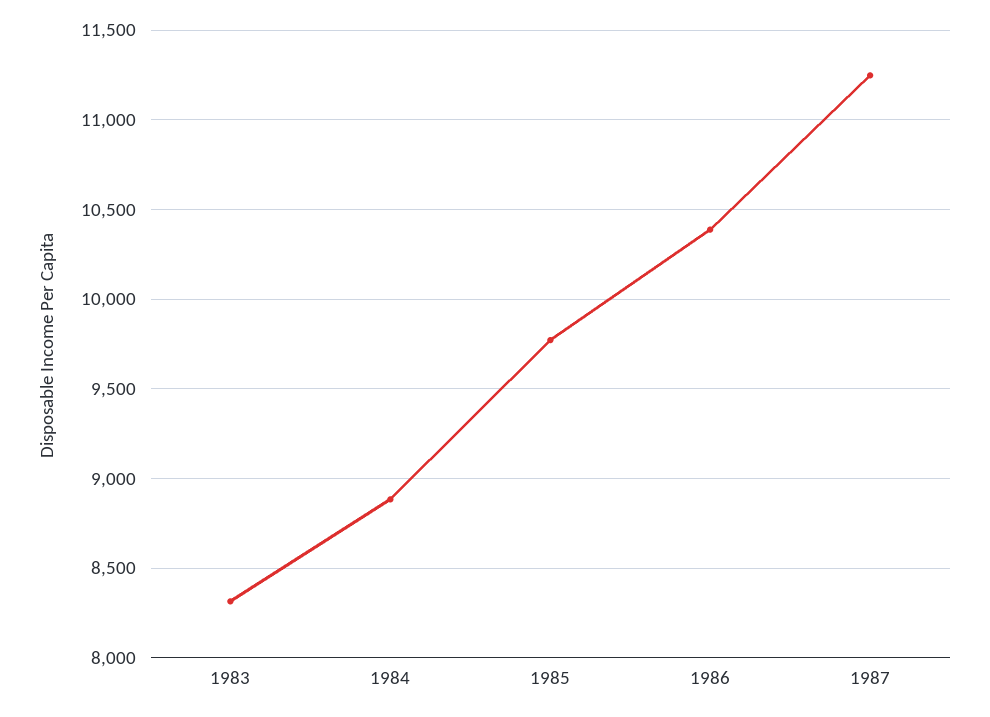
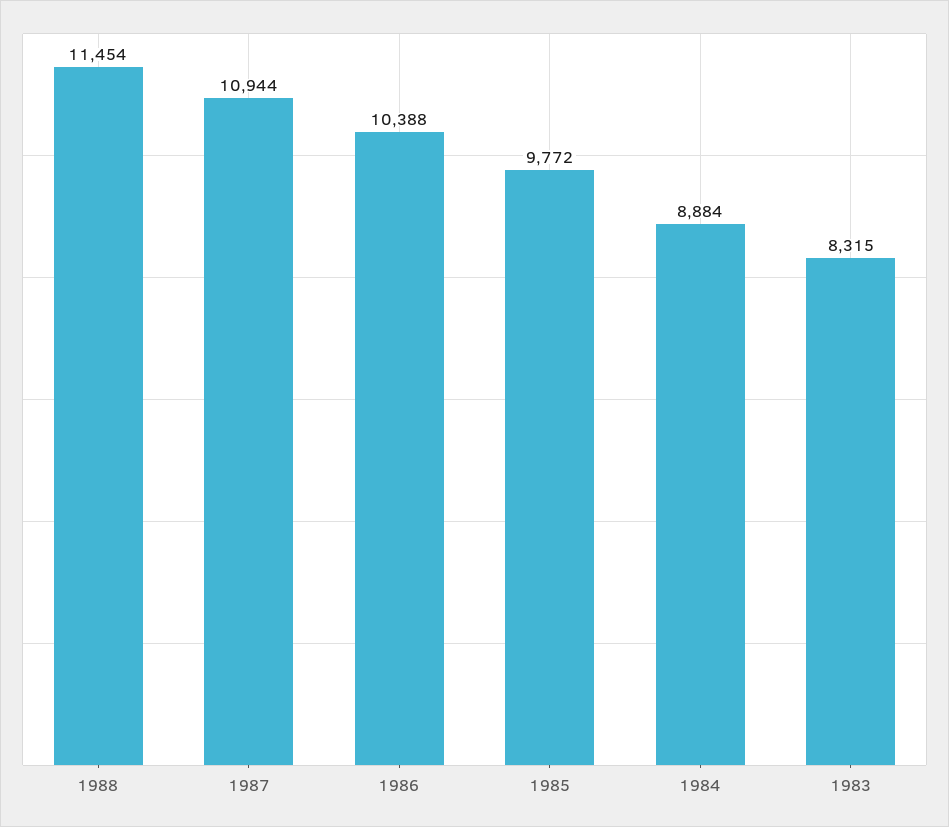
  {
    "1983": 8315,
    "1984": 8884,
    "1985": 9772,
    "1986": 10388,
-   "1987": 11250
+   "1987": 10944,
+   "1988": 11454
  }

